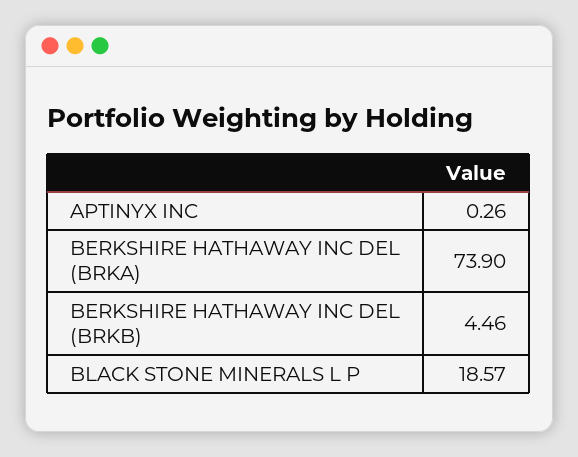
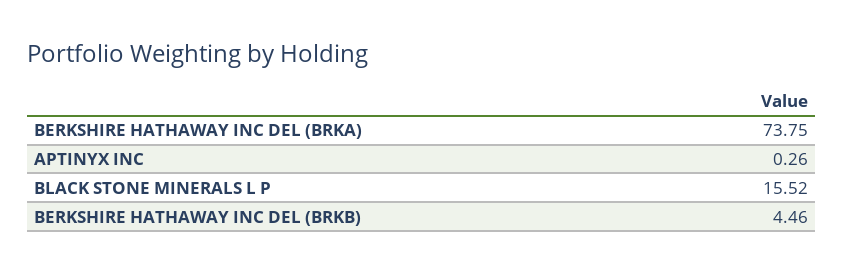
  {
    "APTINYX INC": 0.26,
-   "BERKSHIRE HATHAWAY INC DEL (BRKA)": 73.9,
+   "BERKSHIRE HATHAWAY INC DEL (BRKA)": 73.75,
    "BERKSHIRE HATHAWAY INC DEL (BRKB)": 4.46,
-   "BLACK STONE MINERALS L P": 18.57
+   "BLACK STONE MINERALS L P": 15.52
  }

